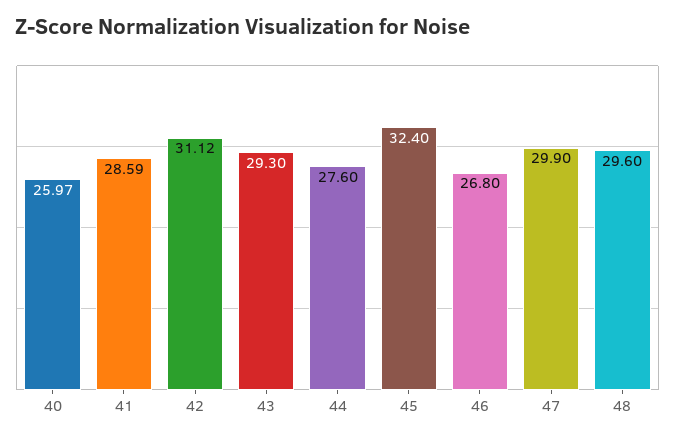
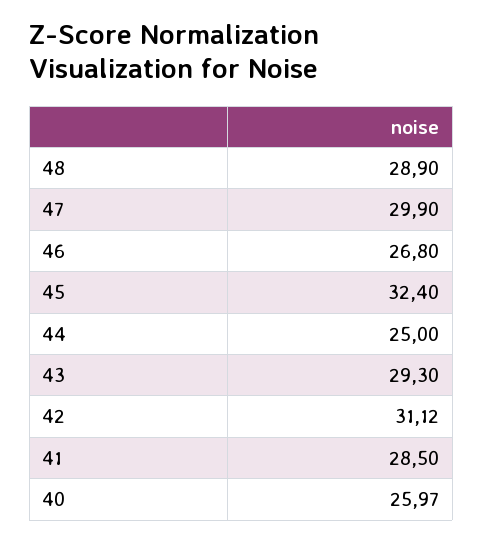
  {
    "40": 25.97,
-   "41": 28.59,
+   "41": 28.5,
    "42": 31.12,
    "43": 29.3,
-   "44": 27.6,
+   "44": 25,
    "45": 32.4,
    "46": 26.8,
    "47": 29.9,
-   "48": 29.6
+   "48": 28.9
  }

